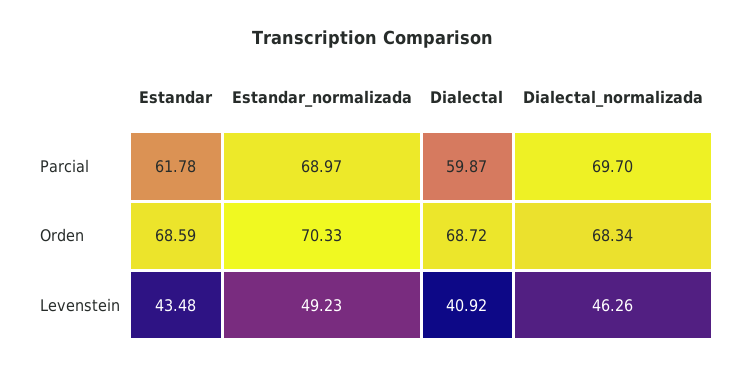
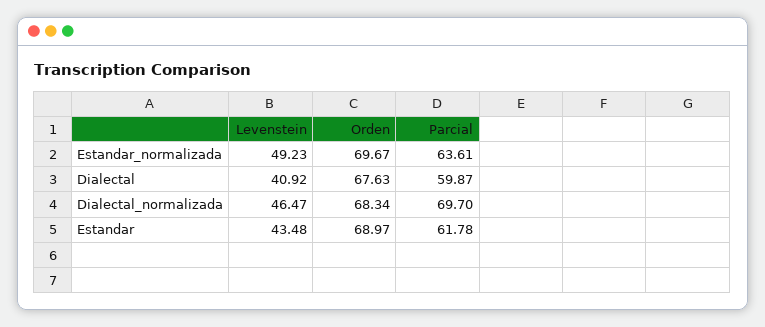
  {
    "Estandar": {
      "Parcial": 61.78,
-     "Orden": 68.59,
+     "Orden": 68.97,
      "Levenstein": 43.48
    },
    "Estandar_normalizada": {
-     "Parcial": 68.97,
+     "Parcial": 63.61,
-     "Orden": 70.33,
+     "Orden": 69.67,
      "Levenstein": 49.23
    },
    "Dialectal": {
      "Parcial": 59.87,
-     "Orden": 68.72,
+     "Orden": 67.63,
      "Levenstein": 40.92
    },
    "Dialectal_normalizada": {
      "Parcial": 69.7,
      "Orden": 68.34,
-     "Levenstein": 46.26
+     "Levenstein": 46.47
    }
  }

